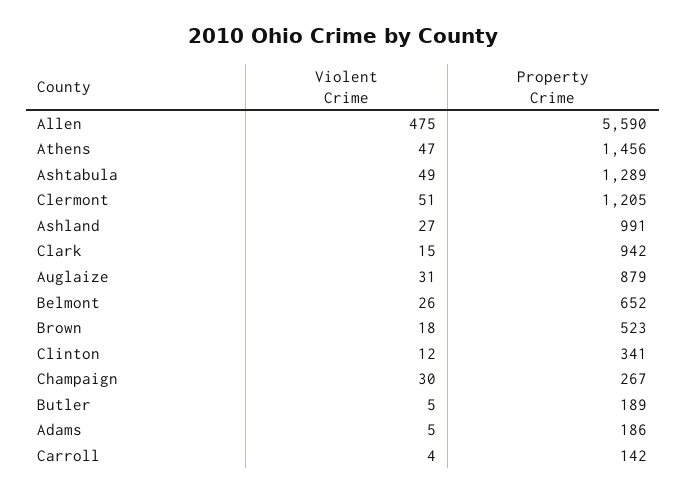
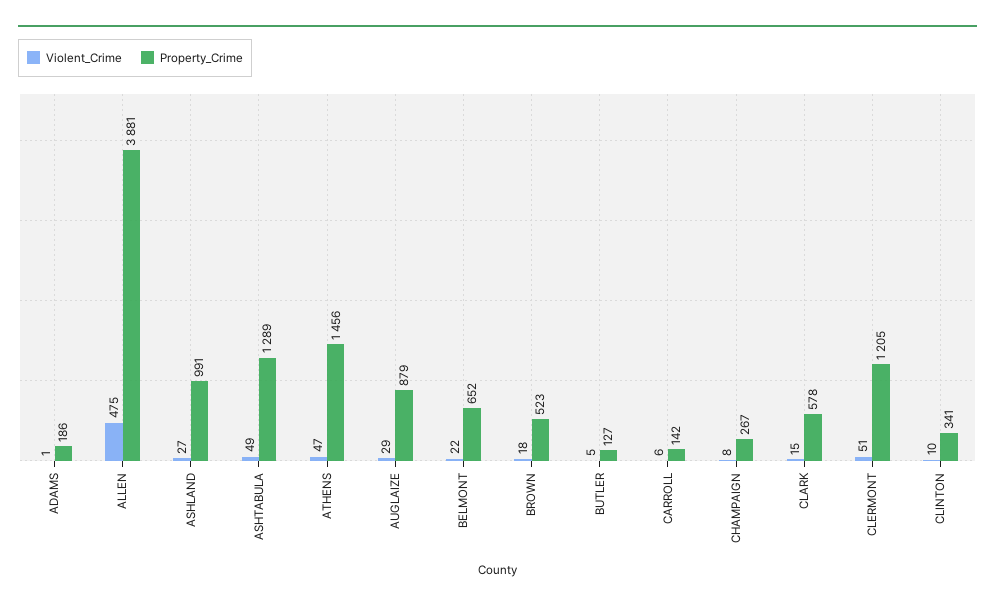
  {
    "Violent Crime": {
      "Allen": 475,
      "Athens": 47,
      "Ashtabula": 49,
      "Clermont": 51,
      "Ashland": 27,
      "Clark": 15,
-     "Auglaize": 31,
+     "Auglaize": 29,
-     "Belmont": 26,
+     "Belmont": 22,
      "Brown": 18,
-     "Clinton": 12,
+     "Clinton": 10,
-     "Champaign": 30,
+     "Champaign": 8,
      "Butler": 5,
-     "Adams": 5,
+     "Adams": 1,
-     "Carroll": 4
+     "Carroll": 6
    },
    "Property Crime": {
-     "Allen": 5590,
+     "Allen": 3881,
      "Athens": 1456,
      "Ashtabula": 1289,
      "Clermont": 1205,
      "Ashland": 991,
-     "Clark": 942,
+     "Clark": 578,
      "Auglaize": 879,
      "Belmont": 652,
      "Brown": 523,
      "Clinton": 341,
      "Champaign": 267,
-     "Butler": 189,
+     "Butler": 127,
      "Adams": 186,
      "Carroll": 142
    }
  }

